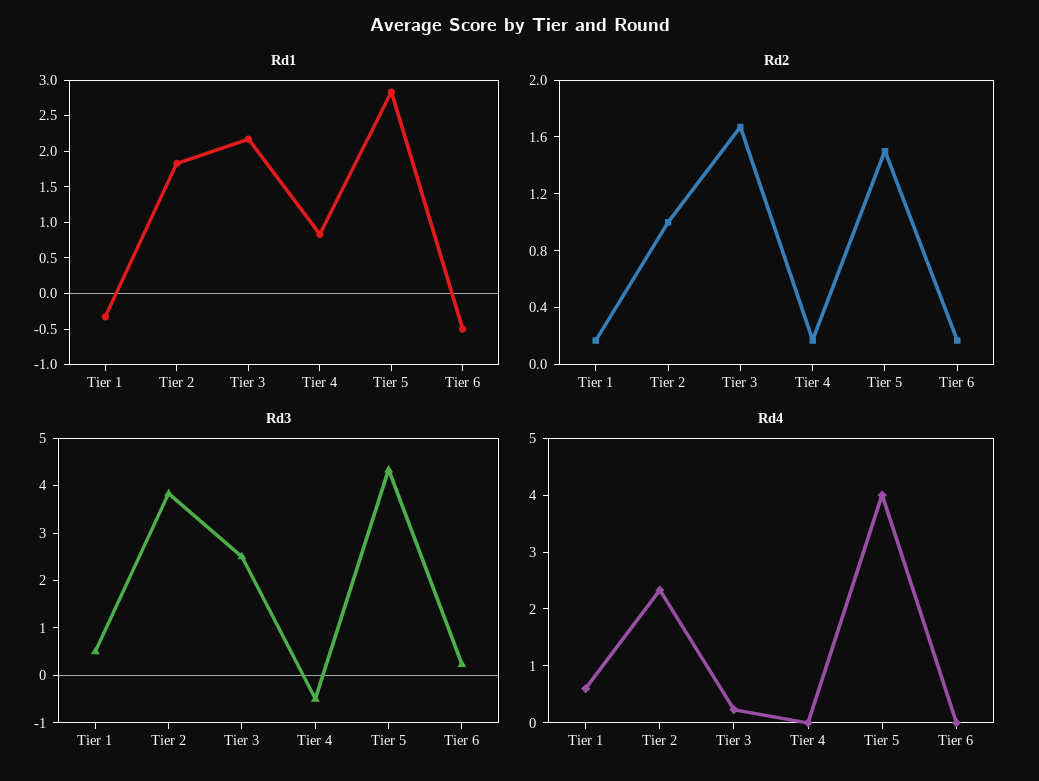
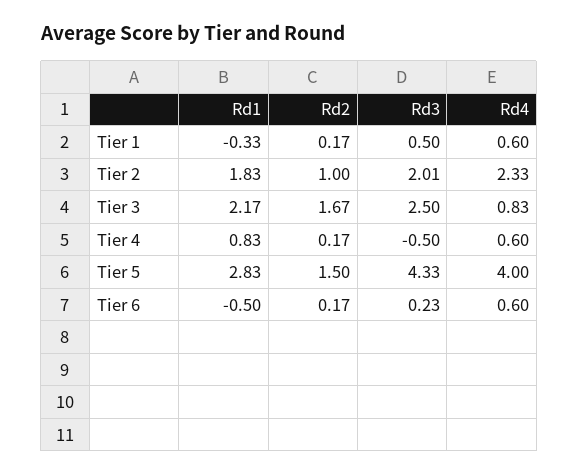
  {
    "Rd1": {
      "Tier 1": -0.33,
      "Tier 2": 1.83,
      "Tier 3": 2.17,
      "Tier 4": 0.83,
      "Tier 5": 2.83,
      "Tier 6": -0.5
    },
    "Rd2": {
      "Tier 1": 0.17,
      "Tier 2": 1,
      "Tier 3": 1.67,
      "Tier 4": 0.17,
      "Tier 5": 1.5,
      "Tier 6": 0.17
    },
    "Rd3": {
      "Tier 1": 0.5,
-     "Tier 2": 3.8,
+     "Tier 2": 2.01,
      "Tier 3": 2.5,
      "Tier 4": -0.5,
      "Tier 5": 4.33,
      "Tier 6": 0.23
    },
    "Rd4": {
      "Tier 1": 0.6,
      "Tier 2": 2.33,
-     "Tier 3": 0.2,
+     "Tier 3": 0.83,
-     "Tier 4": 0,
+     "Tier 4": 0.6,
      "Tier 5": 4,
-     "Tier 6": 0
+     "Tier 6": 0.6
    }
  }

